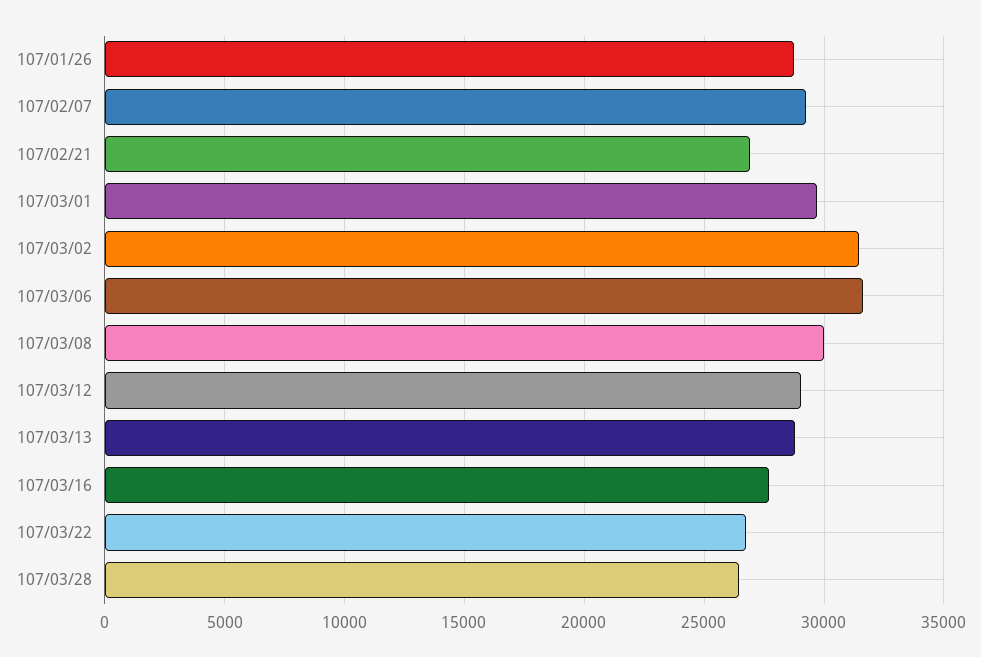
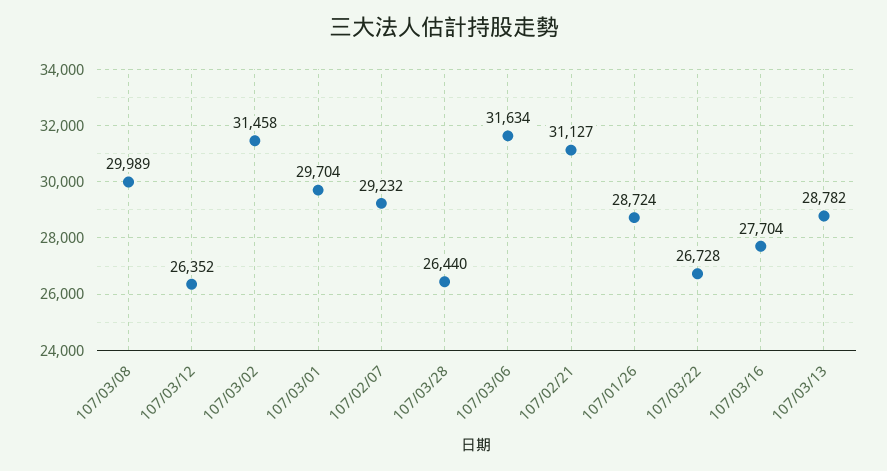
  {
    "107/01/26": 28724,
    "107/02/07": 29232,
-   "107/02/21": 27000,
+   "107/02/21": 31127,
    "107/03/01": 29704,
    "107/03/02": 31458,
    "107/03/06": 31634,
    "107/03/08": 29989,
-   "107/03/12": 29000,
+   "107/03/12": 26352,
    "107/03/13": 28782,
    "107/03/16": 27704,
    "107/03/22": 26728,
    "107/03/28": 26440
  }

